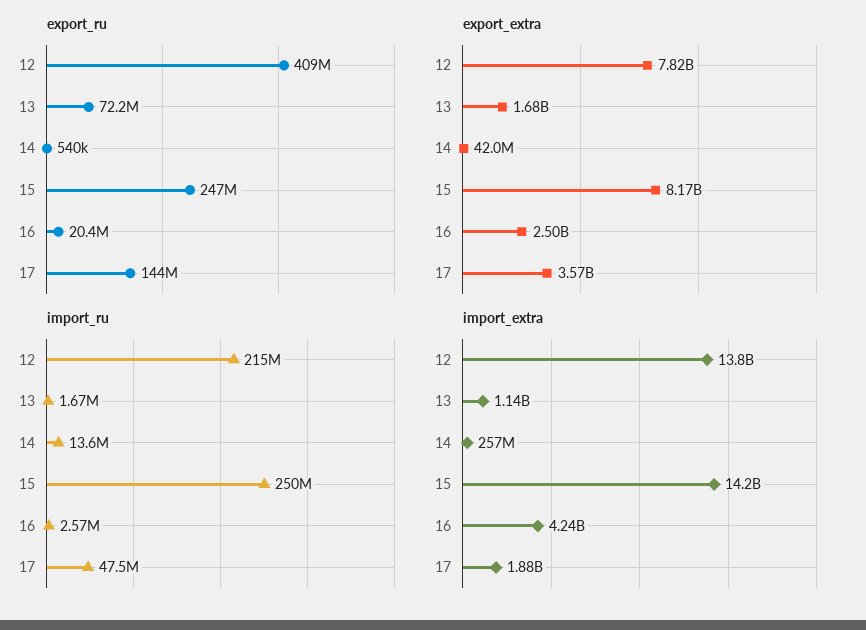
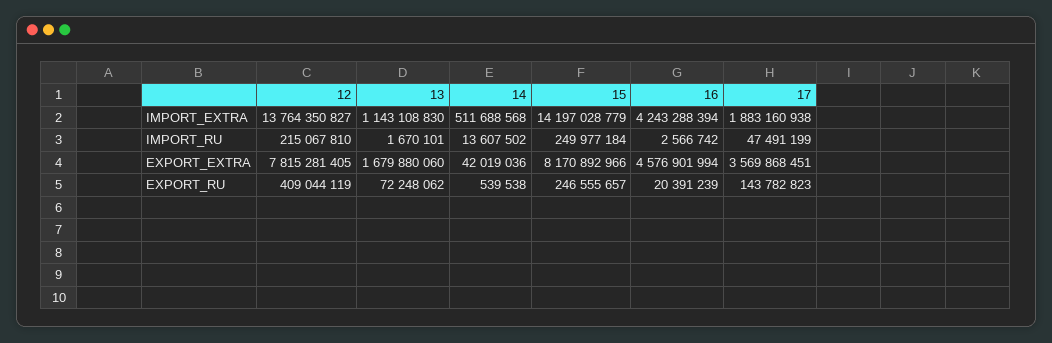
  {
    "export_ru": {
      "12": 409044119,
      "13": 72248062,
      "14": 539538,
      "15": 246555657,
      "16": 20391239,
      "17": 143782823
    },
    "export_extra": {
      "12": 7815281405,
      "13": 1679880060,
      "14": 42019036,
      "15": 8170892966,
-     "16": 2500000000,
+     "16": 4576901994,
      "17": 3569868451
    },
    "import_ru": {
      "12": 215067810,
      "13": 1670101,
      "14": 13607502,
      "15": 249977184,
      "16": 2566742,
      "17": 47491199
    },
    "import_extra": {
      "12": 13764350827,
      "13": 1143108830,
-     "14": 257000000,
+     "14": 511688568,
      "15": 14197028779,
      "16": 4243288394,
      "17": 1883160938
    }
  }

